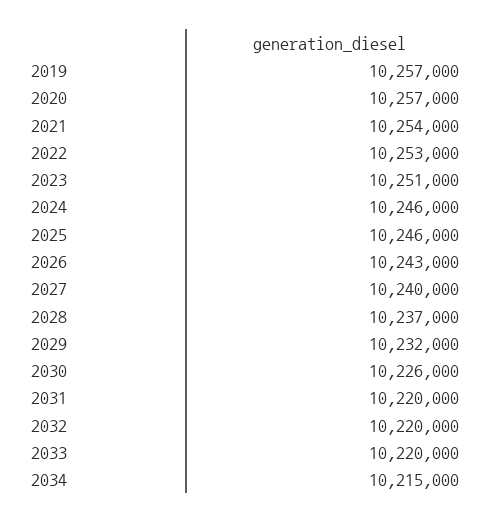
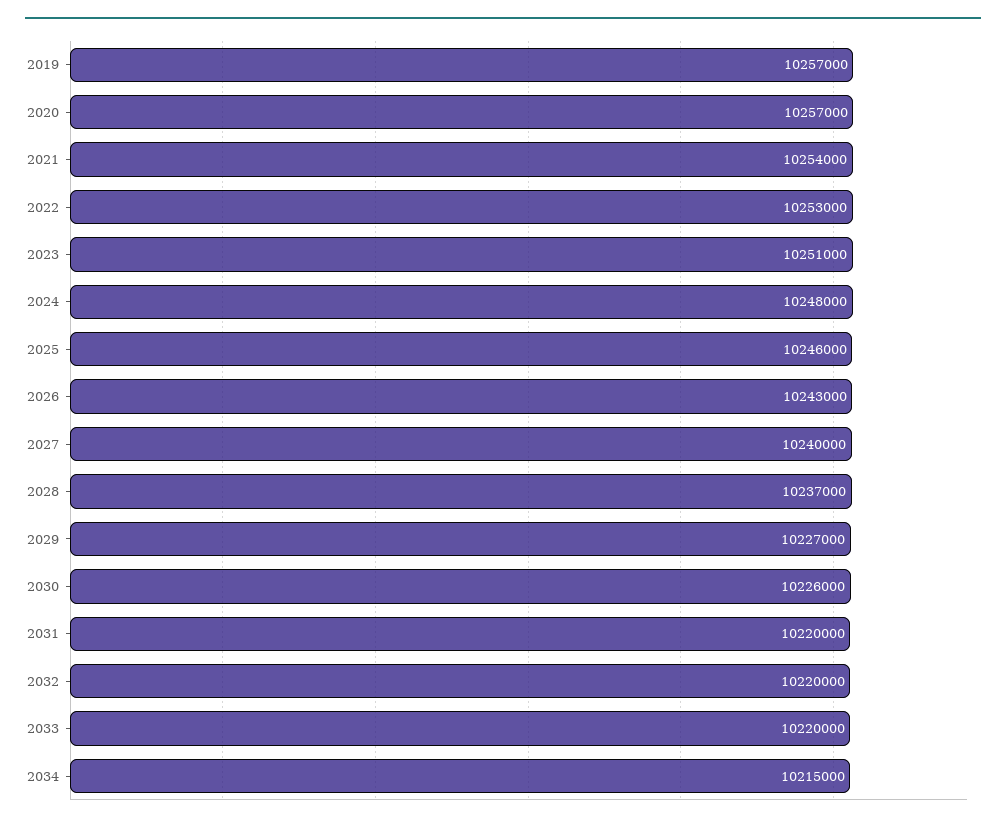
  {
    "2019": 10257000,
    "2020": 10257000,
    "2021": 10254000,
    "2022": 10253000,
    "2023": 10251000,
-   "2024": 10246000,
+   "2024": 10248000,
    "2025": 10246000,
    "2026": 10243000,
    "2027": 10240000,
    "2028": 10237000,
-   "2029": 10232000,
+   "2029": 10227000,
    "2030": 10226000,
    "2031": 10220000,
    "2032": 10220000,
    "2033": 10220000,
    "2034": 10215000
  }

